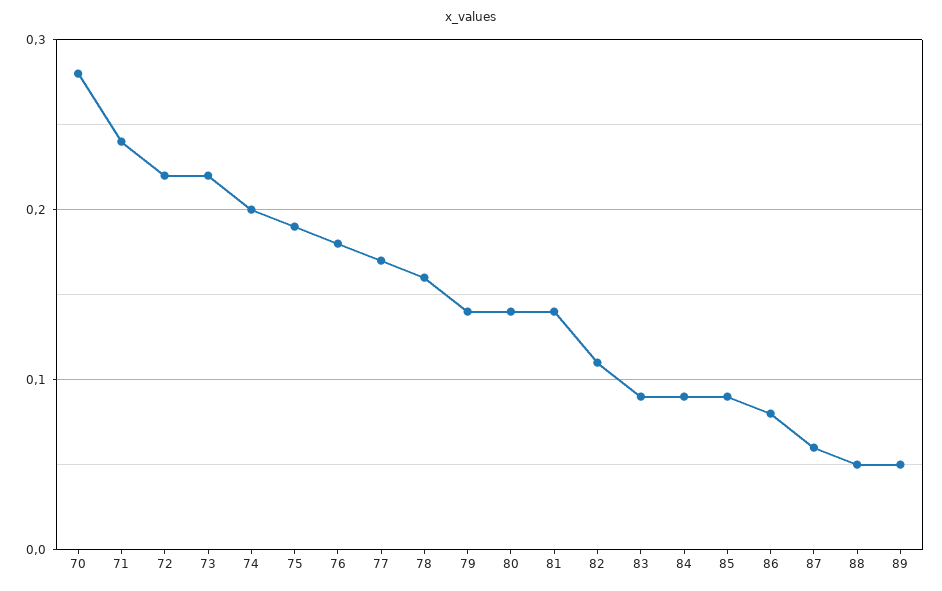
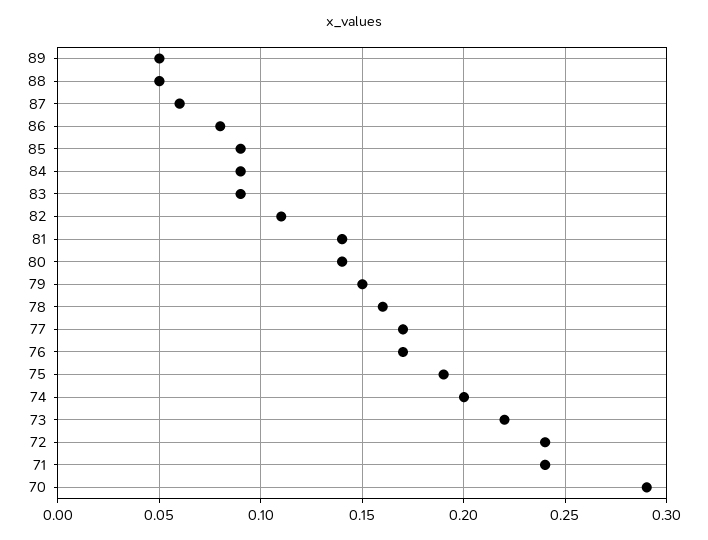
  {
-   "70": 0.28,
+   "70": 0.29,
    "71": 0.24,
-   "72": 0.22,
+   "72": 0.24,
    "73": 0.22,
    "74": 0.2,
    "75": 0.19,
-   "76": 0.18,
+   "76": 0.17,
    "77": 0.17,
    "78": 0.16,
-   "79": 0.14,
+   "79": 0.15,
    "80": 0.14,
    "81": 0.14,
    "82": 0.11,
    "83": 0.09,
    "84": 0.09,
    "85": 0.09,
    "86": 0.08,
    "87": 0.06,
    "88": 0.05,
    "89": 0.05
  }

